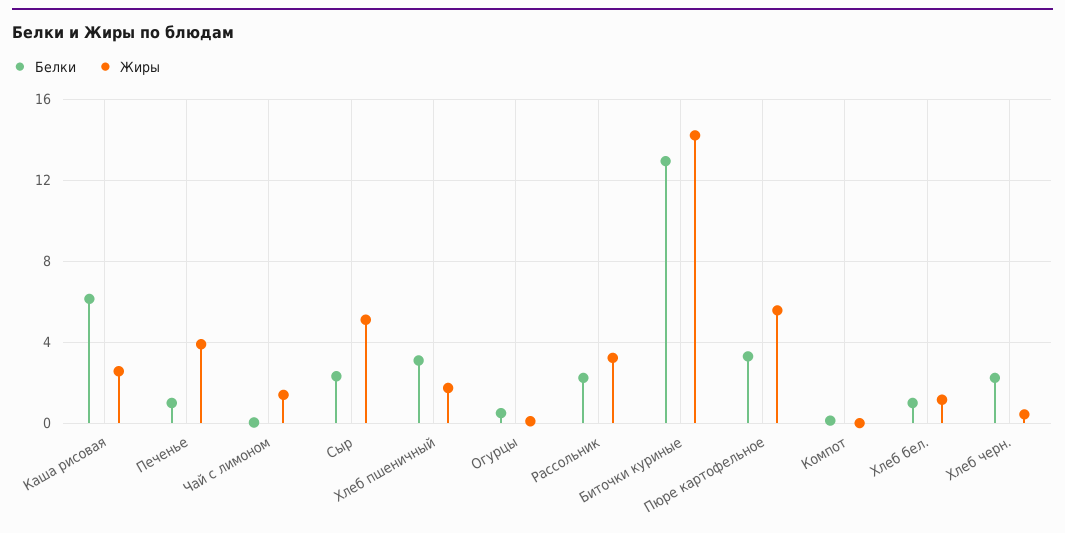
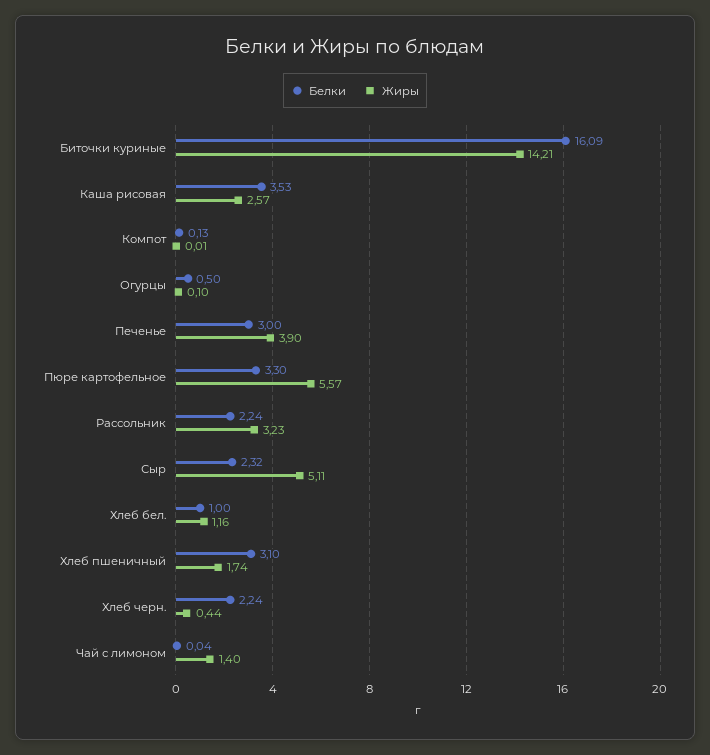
  {
    "Белки": {
-     "Каша рисовая": 6,
+     "Каша рисовая": 3.53,
-     "Печенье": 1,
+     "Печенье": 3,
      "Чай с лимоном": 0.04,
      "Сыр": 2.32,
      "Хлеб пшеничный": 3.1,
      "Огурцы": 0.5,
      "Рассольник": 2.24,
-     "Биточки куриные": 13,
+     "Биточки куриные": 16.09,
      "Пюре картофельное": 3.3,
      "Компот": 0.13,
      "Хлеб бел.": 1,
      "Хлеб черн.": 2.24
    },
    "Жиры": {
      "Каша рисовая": 2.57,
      "Печенье": 3.9,
      "Чай с лимоном": 1.4,
      "Сыр": 5.11,
      "Хлеб пшеничный": 1.74,
      "Огурцы": 0.1,
      "Рассольник": 3.23,
      "Биточки куриные": 14.21,
      "Пюре картофельное": 5.57,
      "Компот": 0.01,
      "Хлеб бел.": 1.16,
      "Хлеб черн.": 0.44
    }
  }

